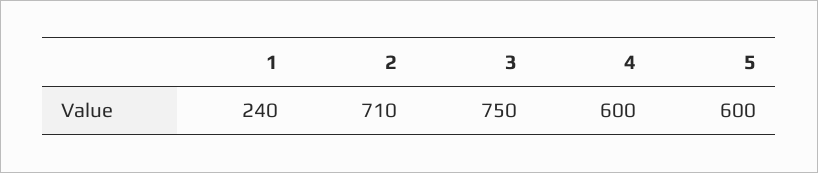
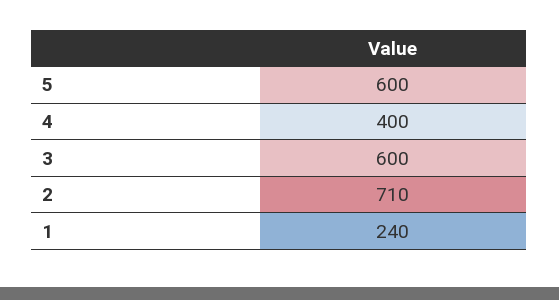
  {
    "1": 240,
    "2": 710,
-   "3": 750,
+   "3": 600,
-   "4": 600,
+   "4": 400,
    "5": 600
  }

